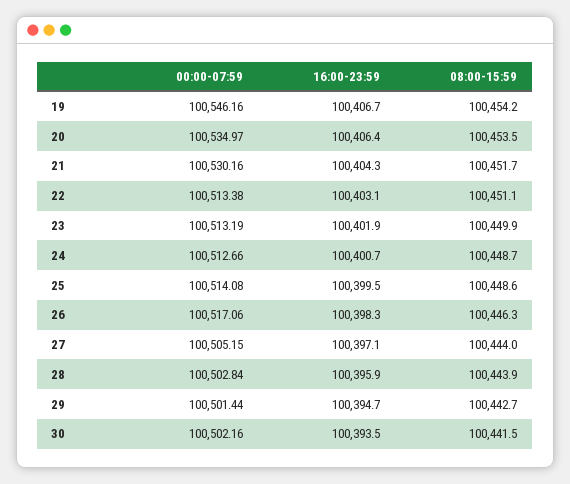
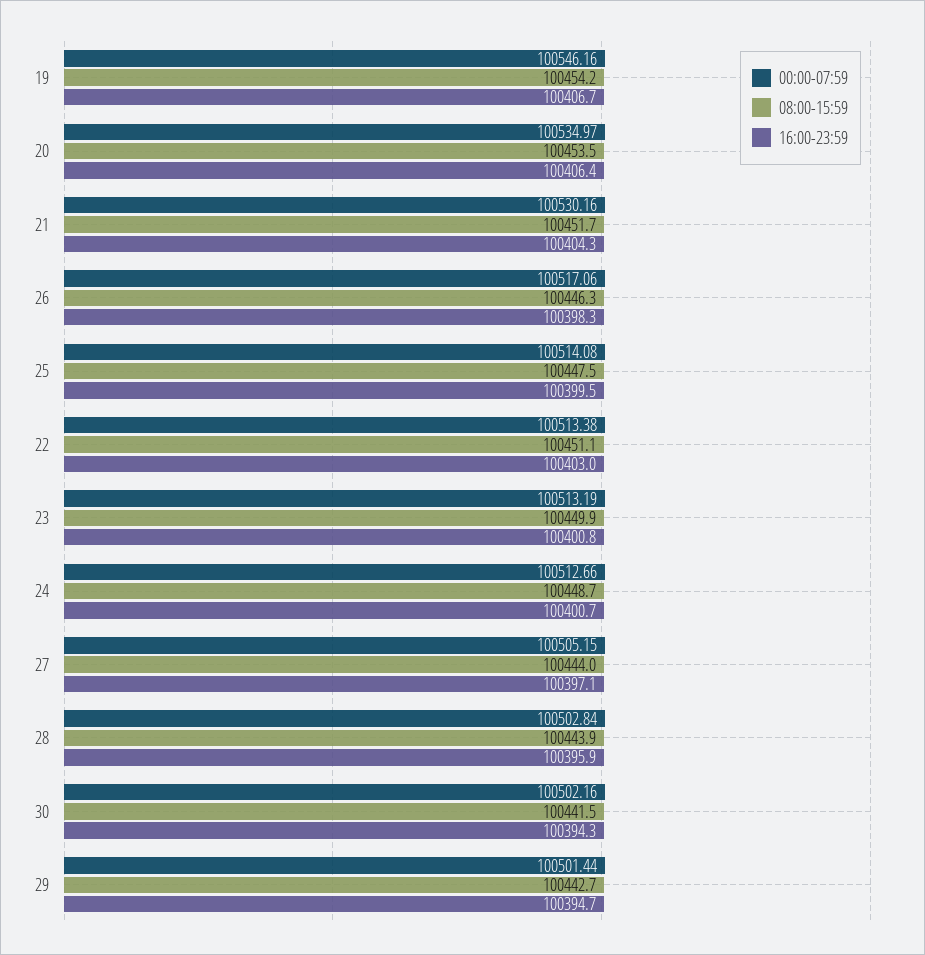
  {
    "00:00-07:59": {
      "19": 100546.16,
      "20": 100534.97,
      "21": 100530.16,
      "22": 100513.38,
      "23": 100513.19,
      "24": 100512.66,
      "25": 100514.08,
      "26": 100517.06,
      "27": 100505.15,
      "28": 100502.84,
      "29": 100501.44,
      "30": 100502.16
    },
    "16:00-23:59": {
      "19": 100406.7,
      "20": 100406.4,
      "21": 100404.3,
-     "22": 100403.1,
+     "22": 100403,
-     "23": 100401.9,
+     "23": 100400.8,
      "24": 100400.7,
      "25": 100399.5,
      "26": 100398.3,
      "27": 100397.1,
      "28": 100395.9,
      "29": 100394.7,
-     "30": 100393.5
+     "30": 100394.3
    },
    "08:00-15:59": {
      "19": 100454.2,
      "20": 100453.5,
      "21": 100451.7,
      "22": 100451.1,
      "23": 100449.9,
      "24": 100448.7,
-     "25": 100448.6,
+     "25": 100447.5,
      "26": 100446.3,
      "27": 100444,
      "28": 100443.9,
      "29": 100442.7,
      "30": 100441.5
    }
  }

